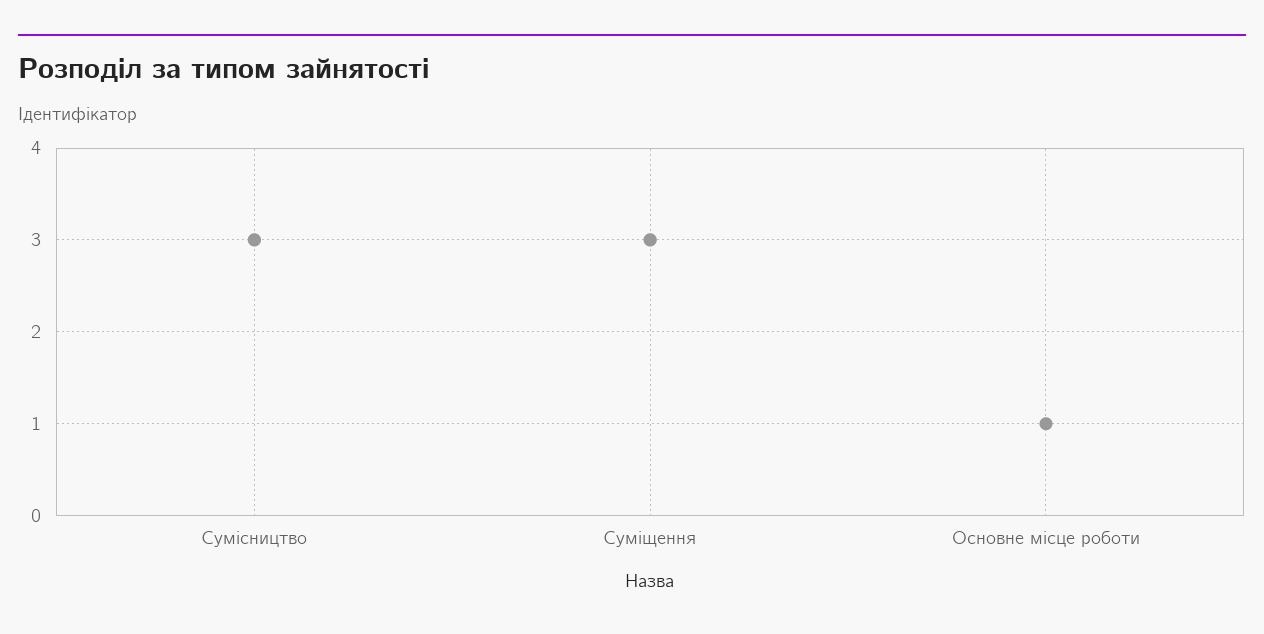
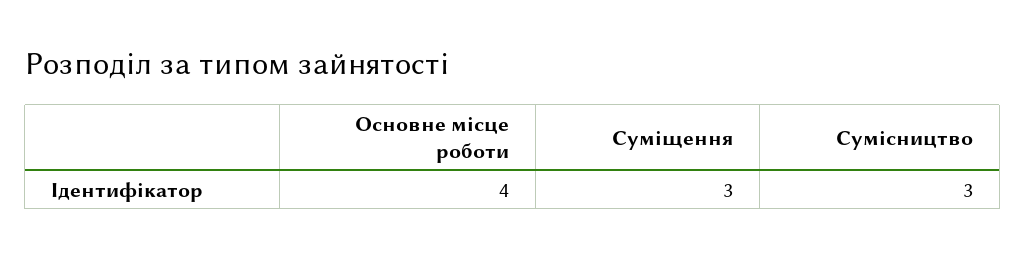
  {
    "Сумісництво": 3,
    "Суміщення": 3,
-   "Основне місце роботи": 1
+   "Основне місце роботи": 4
  }

